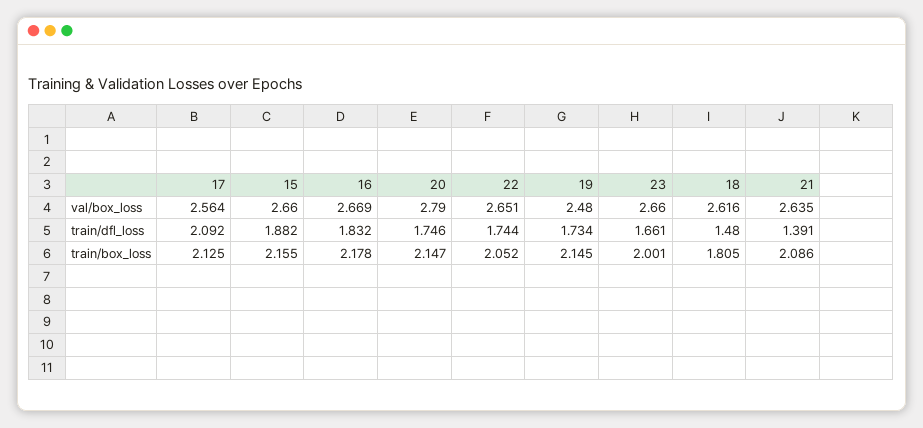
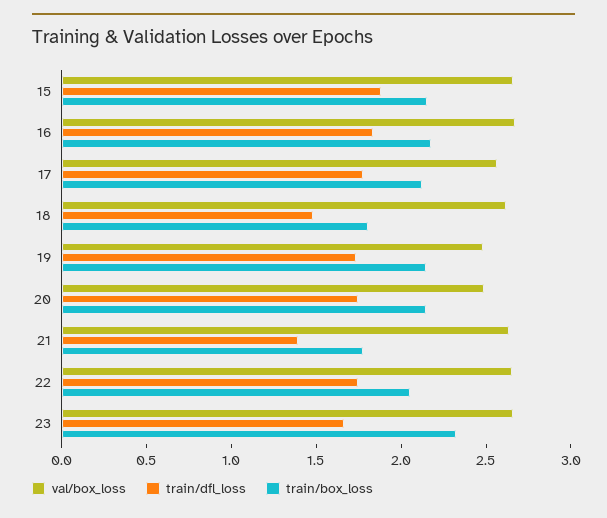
  {
    "val/box_loss": {
      "17": 2.564,
      "15": 2.66,
      "16": 2.669,
-     "20": 2.79,
+     "20": 2.5,
      "22": 2.651,
      "19": 2.48,
      "23": 2.66,
      "18": 2.616,
      "21": 2.635
    },
    "train/dfl_loss": {
-     "17": 2.092,
+     "17": 1.8,
      "15": 1.882,
      "16": 1.832,
      "20": 1.746,
      "22": 1.744,
      "19": 1.734,
      "23": 1.661,
      "18": 1.48,
      "21": 1.391
    },
    "train/box_loss": {
      "17": 2.125,
      "15": 2.155,
      "16": 2.178,
      "20": 2.147,
      "22": 2.052,
      "19": 2.145,
-     "23": 2.001,
+     "23": 2.3,
      "18": 1.805,
-     "21": 2.086
+     "21": 1.8
    }
  }

